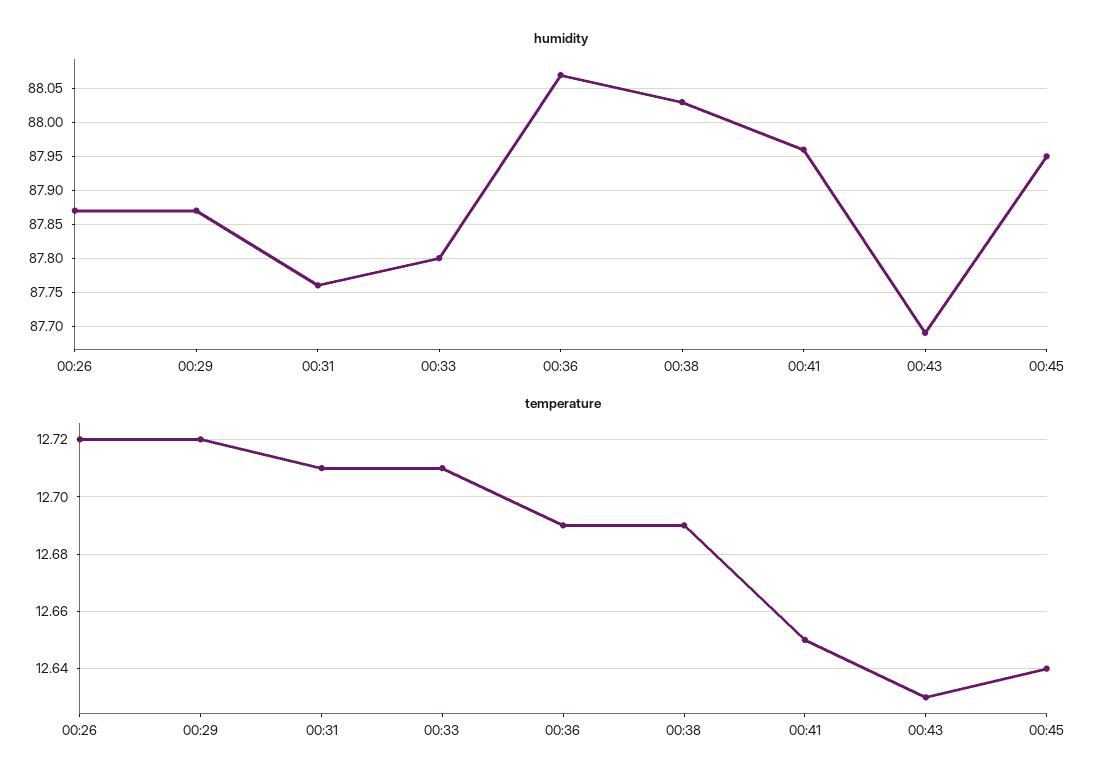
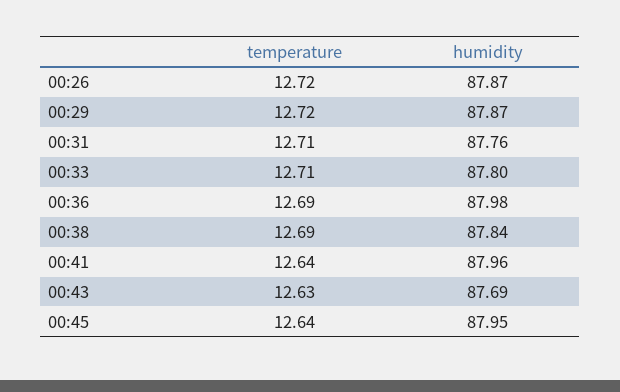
  {
    "humidity": {
      "00:26": 87.87,
      "00:29": 87.87,
      "00:31": 87.76,
      "00:33": 87.8,
-     "00:36": 88.07,
+     "00:36": 87.98,
-     "00:38": 88.03,
+     "00:38": 87.84,
      "00:41": 87.96,
      "00:43": 87.69,
      "00:45": 87.95
    },
    "temperature": {
      "00:26": 12.72,
      "00:29": 12.72,
      "00:31": 12.71,
      "00:33": 12.71,
      "00:36": 12.69,
      "00:38": 12.69,
-     "00:41": 12.65,
+     "00:41": 12.64,
      "00:43": 12.63,
      "00:45": 12.64
    }
  }

